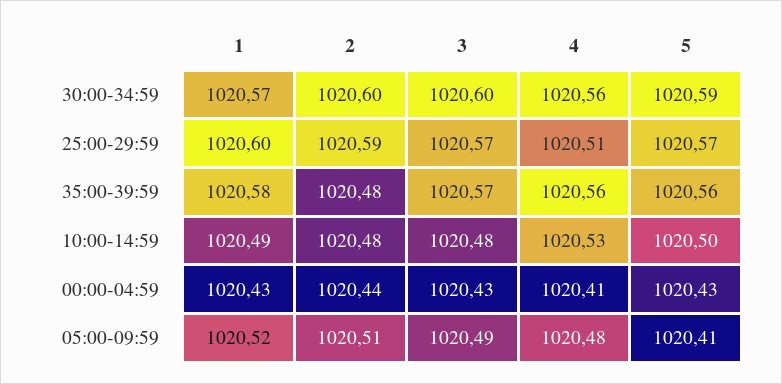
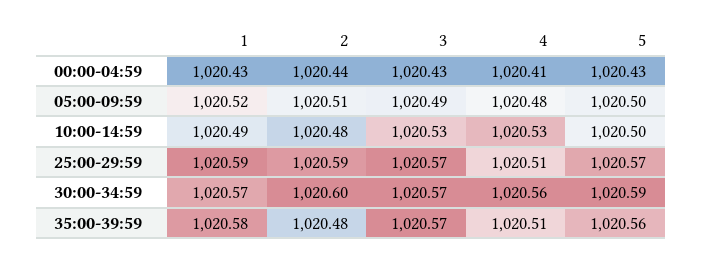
  {
    "1": {
      "30:00-34:59": 1020.57,
-     "25:00-29:59": 1020.6,
+     "25:00-29:59": 1020.59,
      "35:00-39:59": 1020.58,
      "10:00-14:59": 1020.49,
      "00:00-04:59": 1020.43,
      "05:00-09:59": 1020.52
    },
    "2": {
      "30:00-34:59": 1020.6,
      "25:00-29:59": 1020.59,
      "35:00-39:59": 1020.48,
      "10:00-14:59": 1020.48,
      "00:00-04:59": 1020.44,
      "05:00-09:59": 1020.51
    },
    "3": {
-     "30:00-34:59": 1020.6,
+     "30:00-34:59": 1020.57,
      "25:00-29:59": 1020.57,
      "35:00-39:59": 1020.57,
-     "10:00-14:59": 1020.48,
+     "10:00-14:59": 1020.53,
      "00:00-04:59": 1020.43,
      "05:00-09:59": 1020.49
    },
    "4": {
      "30:00-34:59": 1020.56,
      "25:00-29:59": 1020.51,
-     "35:00-39:59": 1020.56,
+     "35:00-39:59": 1020.51,
      "10:00-14:59": 1020.53,
      "00:00-04:59": 1020.41,
      "05:00-09:59": 1020.48
    },
    "5": {
      "30:00-34:59": 1020.59,
      "25:00-29:59": 1020.57,
      "35:00-39:59": 1020.56,
      "10:00-14:59": 1020.5,
      "00:00-04:59": 1020.43,
-     "05:00-09:59": 1020.41
+     "05:00-09:59": 1020.5
    }
  }

